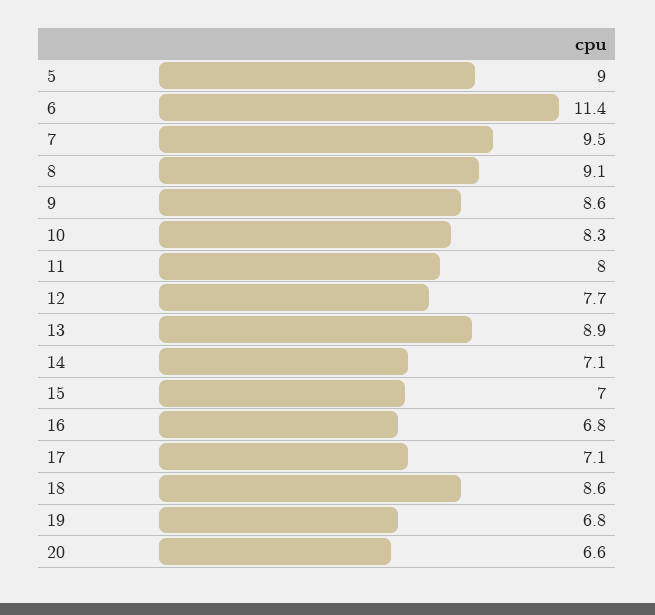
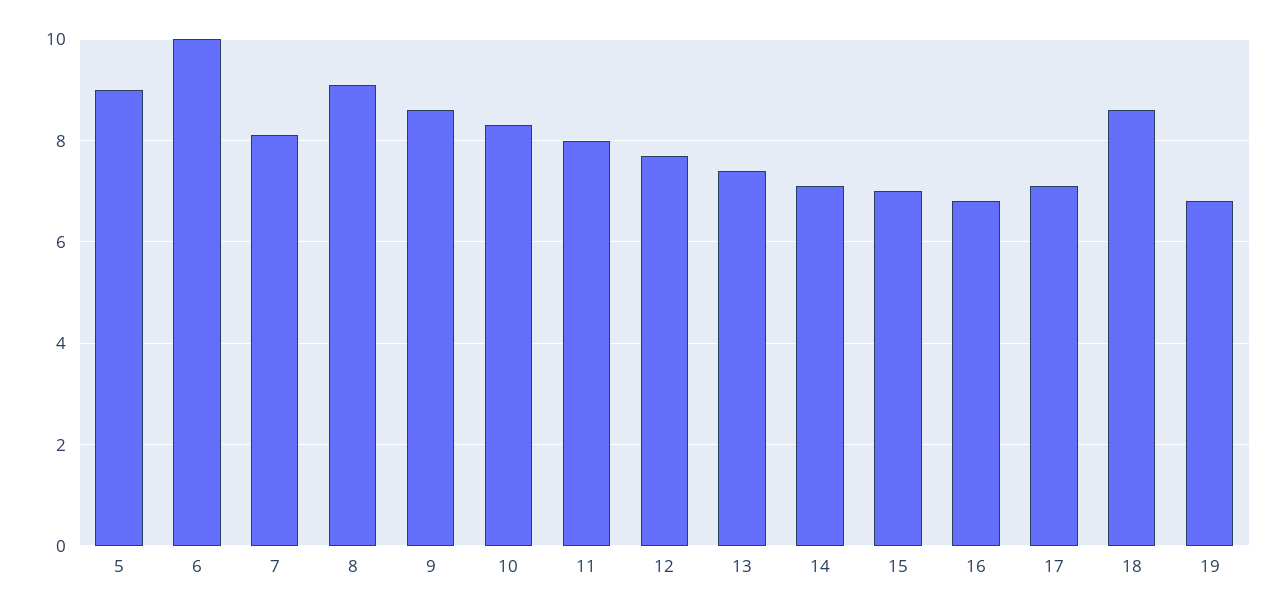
  {
    "5": 9,
-   "6": 11.4,
+   "6": 10,
-   "7": 9.5,
+   "7": 8,
    "8": 9.1,
    "9": 8.6,
    "10": 8.3,
    "11": 8,
    "12": 7.7,
-   "13": 8.9,
+   "13": 7.5,
    "14": 7.1,
    "15": 7,
    "16": 6.8,
    "17": 7.1,
    "18": 8.6,
-   "19": 6.8,
+   "19": 6.8
-   "20": 6.6
  }

